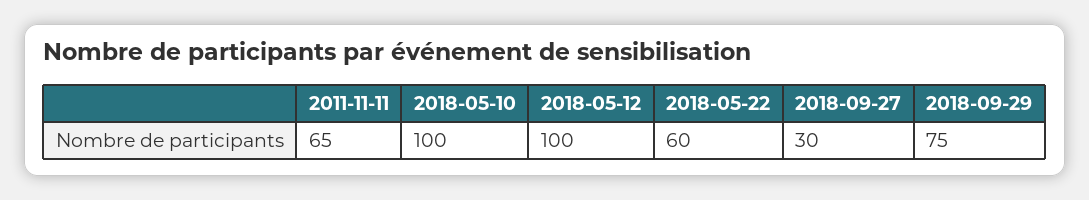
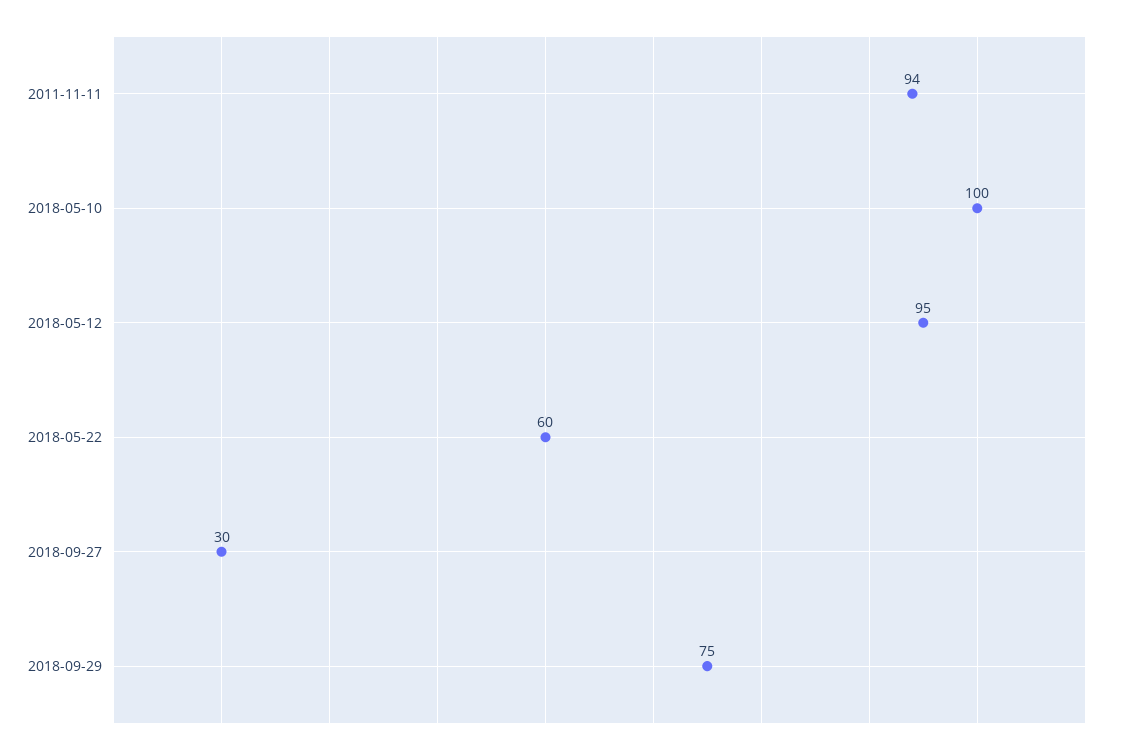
  {
-   "2011-11-11": 65,
+   "2011-11-11": 94,
    "2018-05-10": 100,
-   "2018-05-12": 100,
+   "2018-05-12": 95,
    "2018-05-22": 60,
    "2018-09-27": 30,
    "2018-09-29": 75
  }

